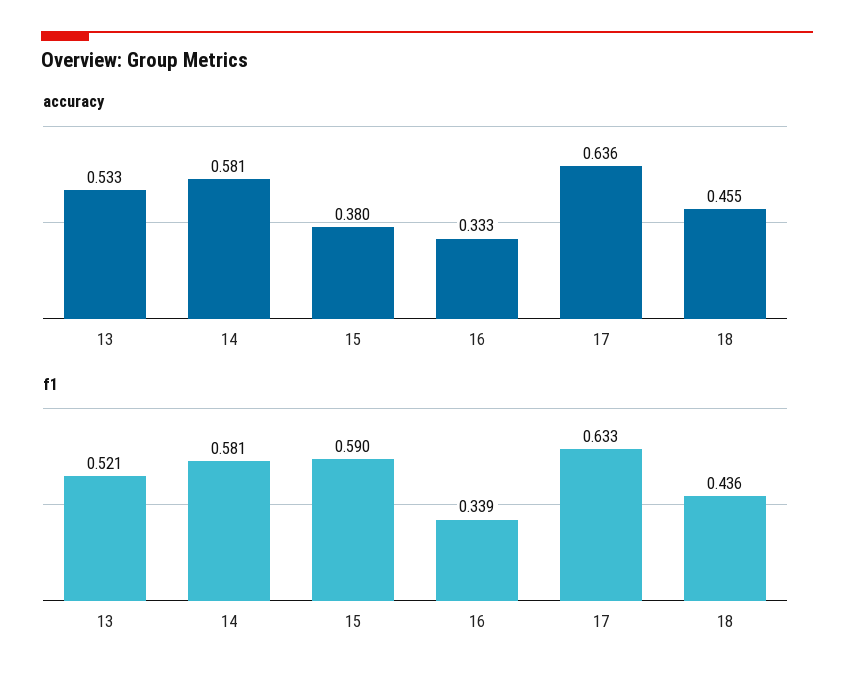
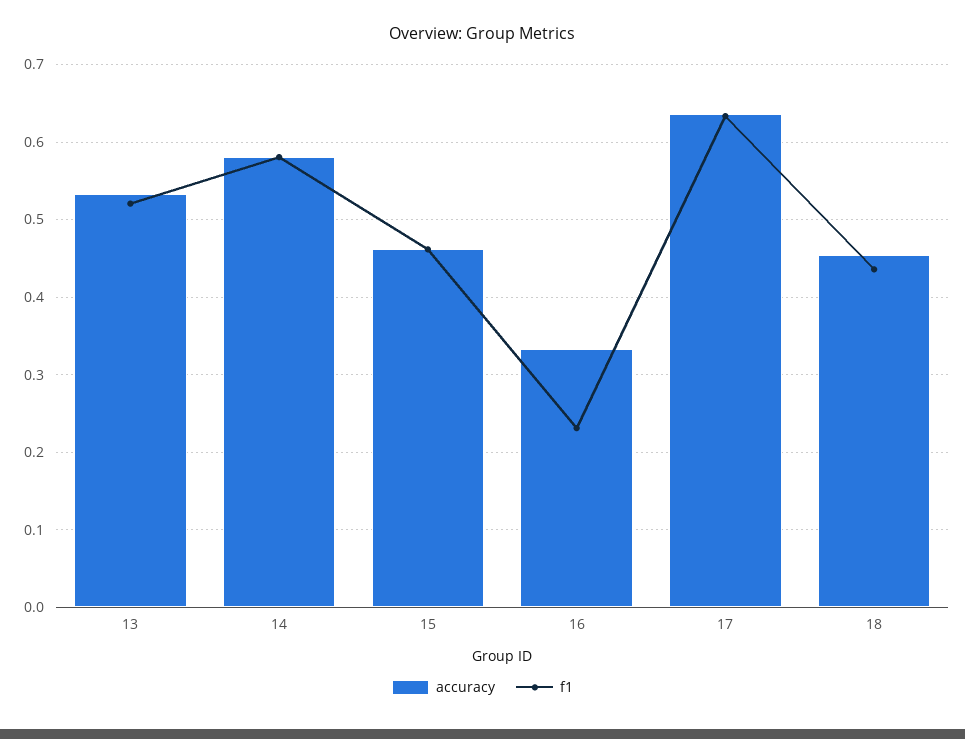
  {
    "accuracy": {
      "13": 0.533,
      "14": 0.581,
-     "15": 0.38,
+     "15": 0.46,
      "16": 0.333,
      "17": 0.636,
      "18": 0.455
    },
    "f1": {
      "13": 0.521,
      "14": 0.581,
-     "15": 0.59,
+     "15": 0.46,
-     "16": 0.339,
+     "16": 0.23,
      "17": 0.633,
      "18": 0.436
    }
  }

